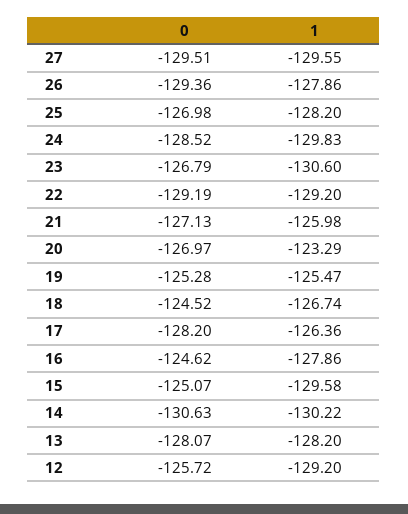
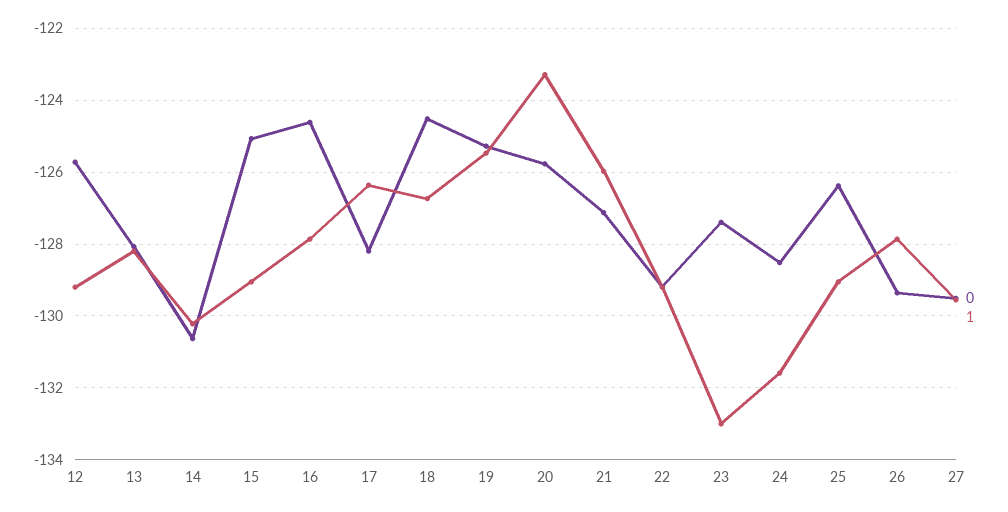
  {
    "0": {
      "27": -129.51,
      "26": -129.36,
-     "25": -126.98,
+     "25": -126.4,
      "24": -128.52,
-     "23": -126.79,
+     "23": -127.4,
      "22": -129.19,
      "21": -127.13,
-     "20": -126.97,
+     "20": -125.8,
      "19": -125.28,
      "18": -124.52,
      "17": -128.2,
      "16": -124.62,
      "15": -125.07,
      "14": -130.63,
      "13": -128.07,
      "12": -125.72
    },
    "1": {
      "27": -129.55,
      "26": -127.86,
-     "25": -128.2,
+     "25": -129,
-     "24": -129.83,
+     "24": -131.6,
-     "23": -130.6,
+     "23": -133,
      "22": -129.2,
      "21": -125.98,
      "20": -123.29,
      "19": -125.47,
      "18": -126.74,
      "17": -126.36,
      "16": -127.86,
-     "15": -129.58,
+     "15": -129,
      "14": -130.22,
      "13": -128.2,
      "12": -129.2
    }
  }

